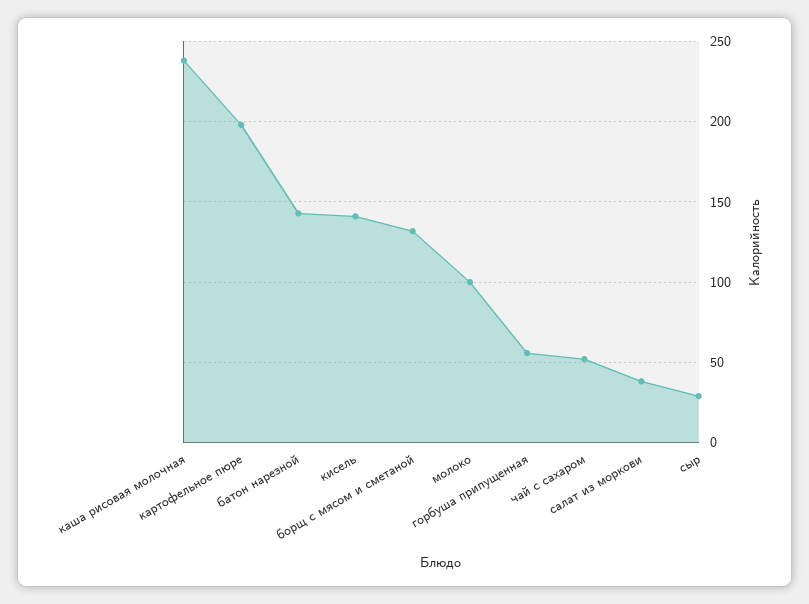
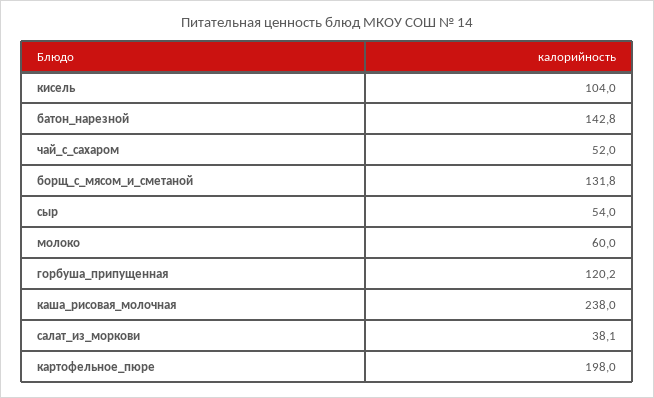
  {
    "каша рисовая молочная": 238,
    "картофельное пюре": 198,
    "батон нарезной": 142.8,
-   "кисель": 140,
+   "кисель": 104,
    "борщ с мясом и сметаной": 131.8,
-   "молоко": 100,
+   "молоко": 60,
-   "горбуша припущенная": 55,
+   "горбуша припущенная": 120.2,
    "чай с сахаром": 52,
    "салат из моркови": 38.1,
-   "сыр": 30
+   "сыр": 54
  }

